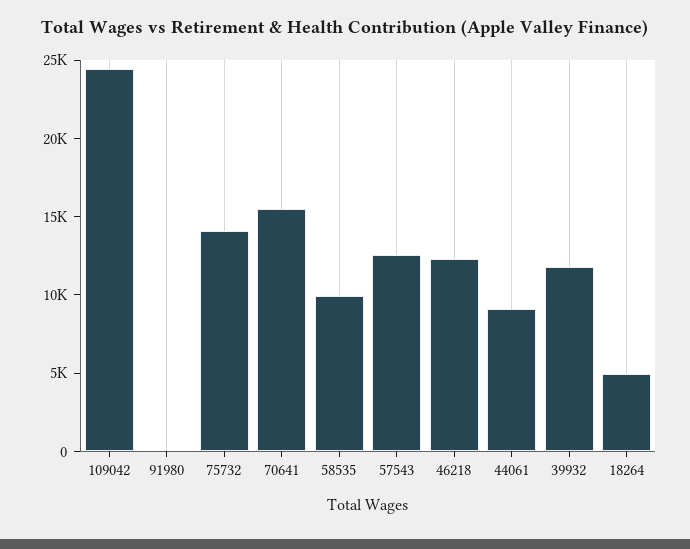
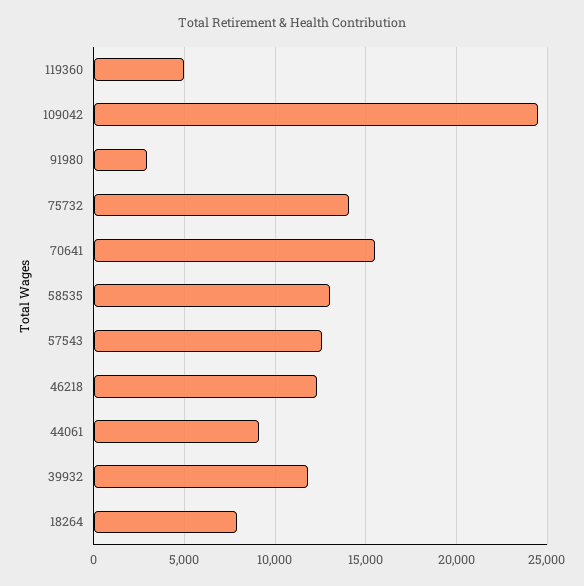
  {
    "109042": 24500,
-   "91980": 0,
+   "91980": 3000,
    "75732": 14000,
    "70641": 15500,
-   "58535": 10000,
+   "58535": 13000,
    "57543": 12500,
    "46218": 12500,
    "44061": 9000,
    "39932": 12000,
-   "18264": 5000
+   "18264": 8000,
+   "119360": 5000
  }

